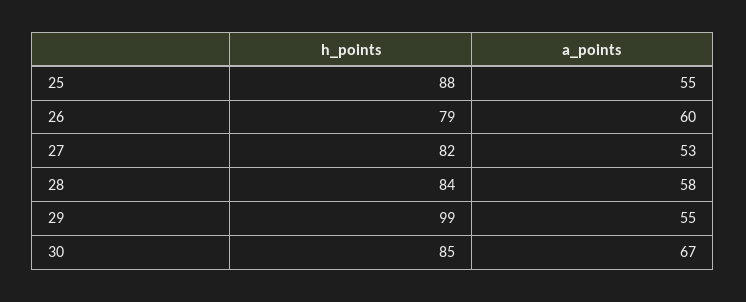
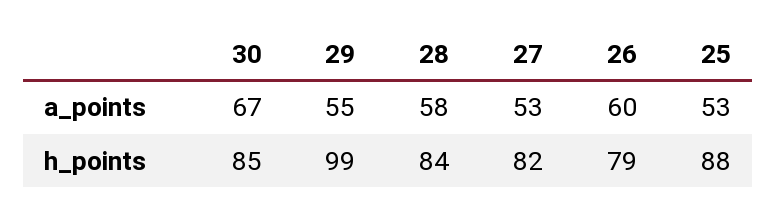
  {
    "h_points": {
      "25": 88,
      "26": 79,
      "27": 82,
      "28": 84,
      "29": 99,
      "30": 85
    },
    "a_points": {
-     "25": 55,
+     "25": 53,
      "26": 60,
      "27": 53,
      "28": 58,
      "29": 55,
      "30": 67
    }
  }

